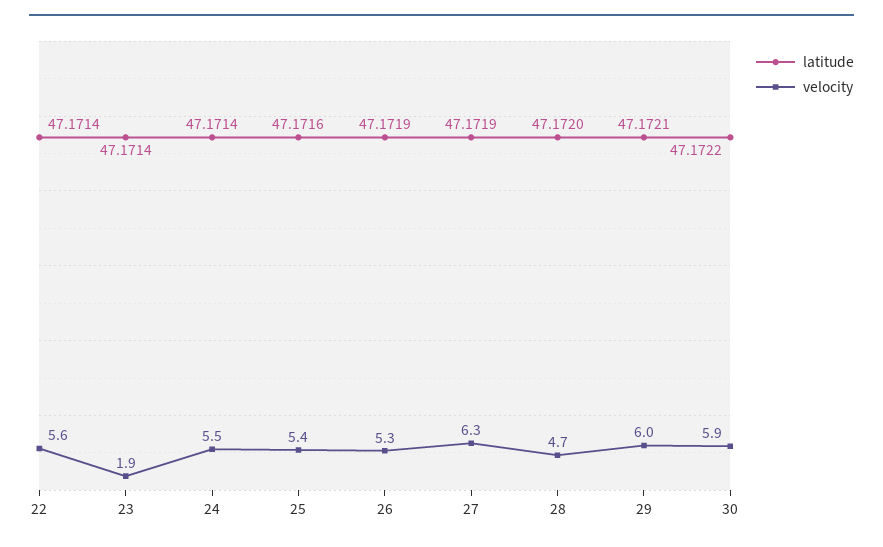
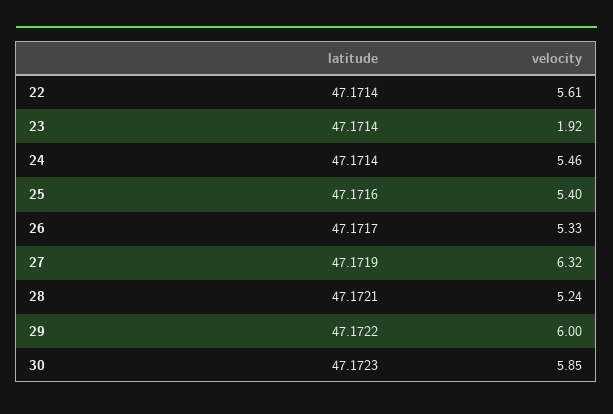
  {
    "latitude": {
      "22": 47.1714,
      "23": 47.1714,
      "24": 47.1714,
      "25": 47.1716,
-     "26": 47.1719,
+     "26": 47.1717,
      "27": 47.1719,
-     "28": 47.172,
+     "28": 47.1721,
-     "29": 47.1721,
+     "29": 47.1722,
-     "30": 47.1722
+     "30": 47.1723
    },
    "velocity": {
      "22": 5.61,
      "23": 1.92,
      "24": 5.46,
      "25": 5.4,
      "26": 5.33,
      "27": 6.32,
-     "28": 4.7,
+     "28": 5.24,
      "29": 6,
      "30": 5.85
    }
  }

